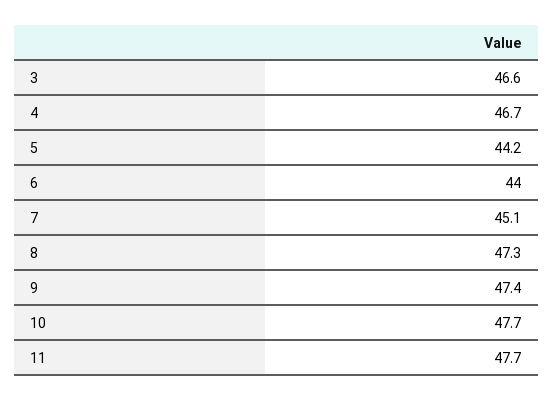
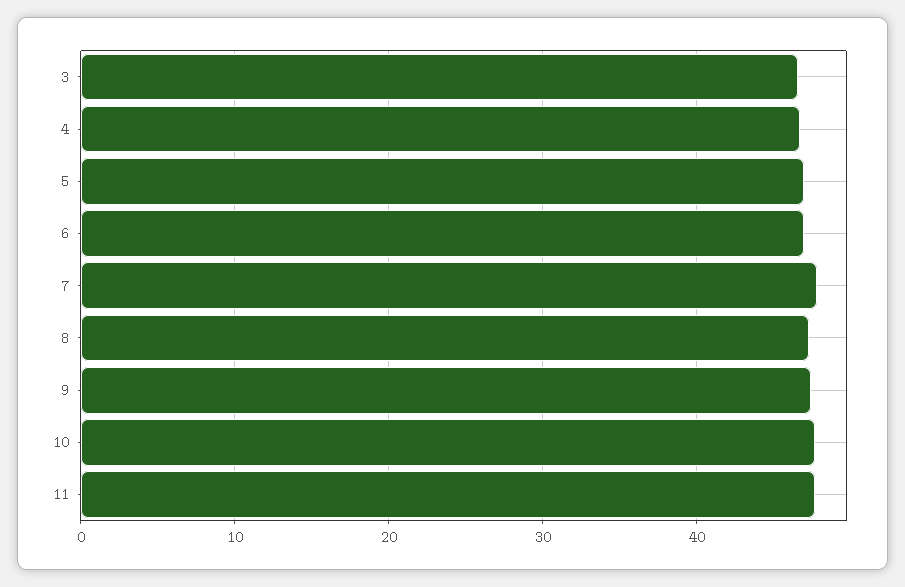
  {
    "3": 46.6,
    "4": 46.7,
-   "5": 44.2,
+   "5": 47,
-   "6": 44,
+   "6": 47,
-   "7": 45.1,
+   "7": 48,
    "8": 47.3,
    "9": 47.4,
    "10": 47.7,
    "11": 47.7
  }

